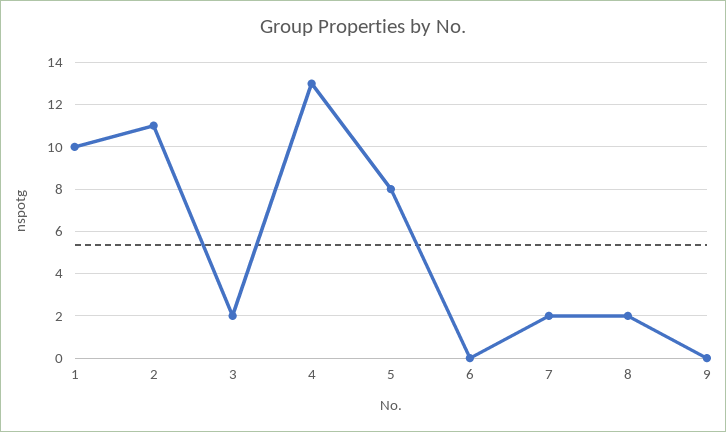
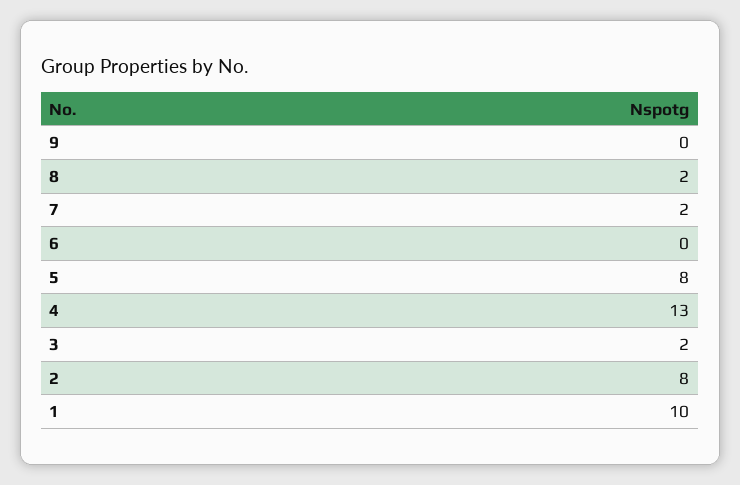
  {
    "1": 10,
-   "2": 11,
+   "2": 8,
    "3": 2,
    "4": 13,
    "5": 8,
    "6": 0,
    "7": 2,
    "8": 2,
    "9": 0
  }

